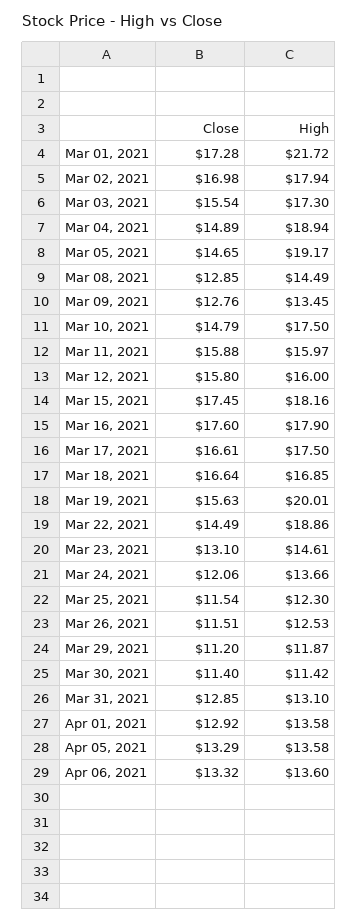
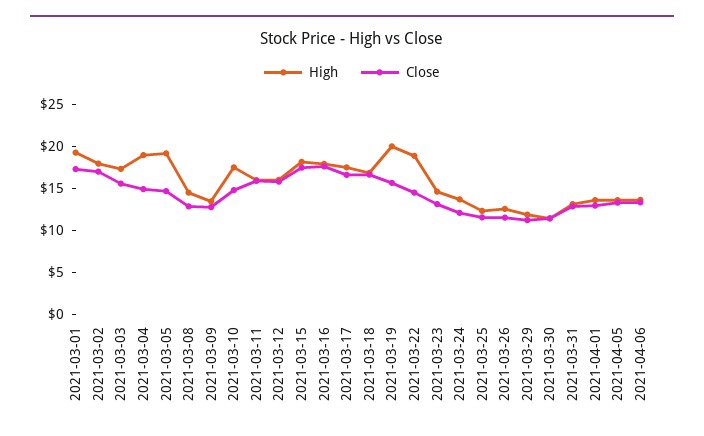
  {
    "Close": {
      "Mar 01, 2021": 17.28,
      "Mar 02, 2021": 16.98,
      "Mar 03, 2021": 15.54,
      "Mar 04, 2021": 14.89,
      "Mar 05, 2021": 14.65,
      "Mar 08, 2021": 12.85,
      "Mar 09, 2021": 12.76,
      "Mar 10, 2021": 14.79,
      "Mar 11, 2021": 15.88,
      "Mar 12, 2021": 15.8,
      "Mar 15, 2021": 17.45,
      "Mar 16, 2021": 17.6,
      "Mar 17, 2021": 16.61,
      "Mar 18, 2021": 16.64,
      "Mar 19, 2021": 15.63,
      "Mar 22, 2021": 14.49,
      "Mar 23, 2021": 13.1,
      "Mar 24, 2021": 12.06,
      "Mar 25, 2021": 11.54,
      "Mar 26, 2021": 11.51,
      "Mar 29, 2021": 11.2,
      "Mar 30, 2021": 11.4,
      "Mar 31, 2021": 12.85,
      "Apr 01, 2021": 12.92,
      "Apr 05, 2021": 13.29,
      "Apr 06, 2021": 13.32
    },
    "High": {
-     "Mar 01, 2021": 21.72,
+     "Mar 01, 2021": 19,
      "Mar 02, 2021": 17.94,
      "Mar 03, 2021": 17.3,
      "Mar 04, 2021": 18.94,
      "Mar 05, 2021": 19.17,
      "Mar 08, 2021": 14.49,
      "Mar 09, 2021": 13.45,
      "Mar 10, 2021": 17.5,
      "Mar 11, 2021": 15.97,
      "Mar 12, 2021": 16,
      "Mar 15, 2021": 18.16,
      "Mar 16, 2021": 17.9,
      "Mar 17, 2021": 17.5,
      "Mar 18, 2021": 16.85,
      "Mar 19, 2021": 20.01,
      "Mar 22, 2021": 18.86,
      "Mar 23, 2021": 14.61,
      "Mar 24, 2021": 13.66,
      "Mar 25, 2021": 12.3,
      "Mar 26, 2021": 12.53,
      "Mar 29, 2021": 11.87,
      "Mar 30, 2021": 11.42,
      "Mar 31, 2021": 13.1,
      "Apr 01, 2021": 13.58,
      "Apr 05, 2021": 13.58,
      "Apr 06, 2021": 13.6
    }
  }

